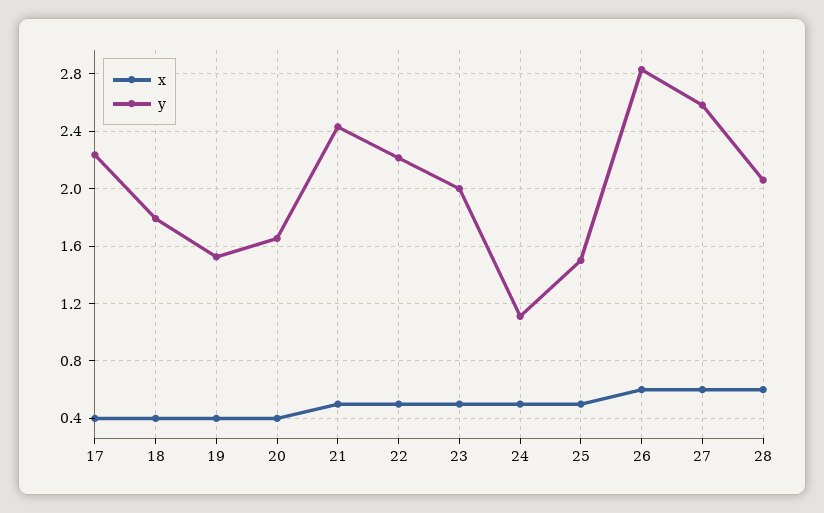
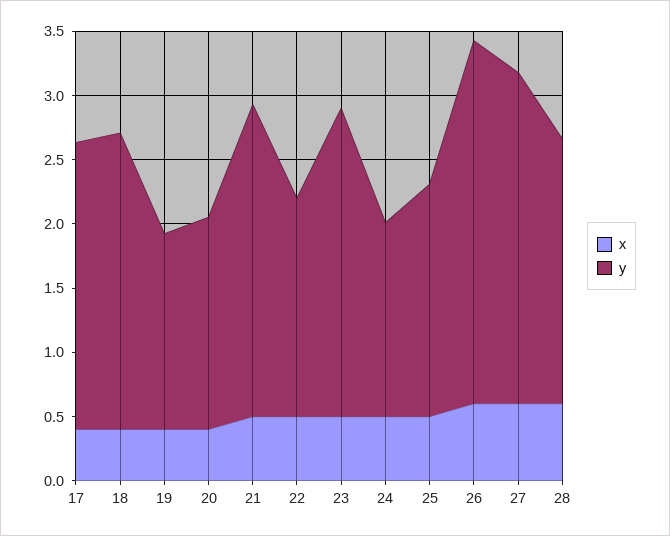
  {
    "x": {
      "17": 0.4,
      "18": 0.4,
      "19": 0.4,
      "20": 0.4,
      "21": 0.5,
      "22": 0.5,
      "23": 0.5,
      "24": 0.5,
      "25": 0.5,
      "26": 0.6,
      "27": 0.6,
      "28": 0.6
    },
    "y": {
      "17": 2.25,
-     "18": 1.8,
+     "18": 2.3,
      "19": 1.55,
      "20": 1.65,
      "21": 2.45,
-     "22": 2.2,
+     "22": 1.7,
-     "23": 2,
+     "23": 2.4,
-     "24": 1.1,
+     "24": 1.5,
-     "25": 1.5,
+     "25": 1.8,
      "26": 2.85,
      "27": 2.6,
      "28": 2.05
    }
  }

